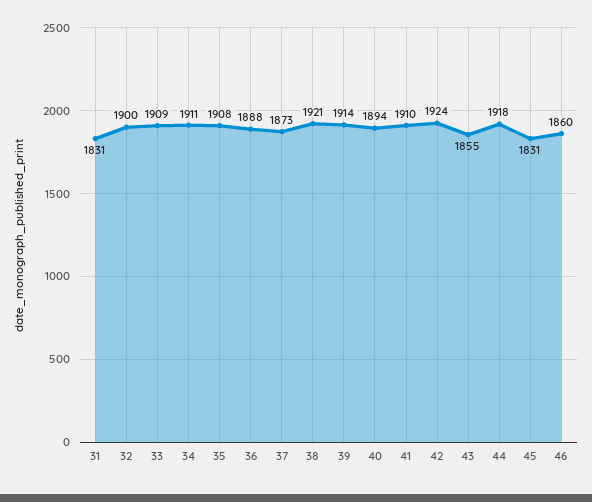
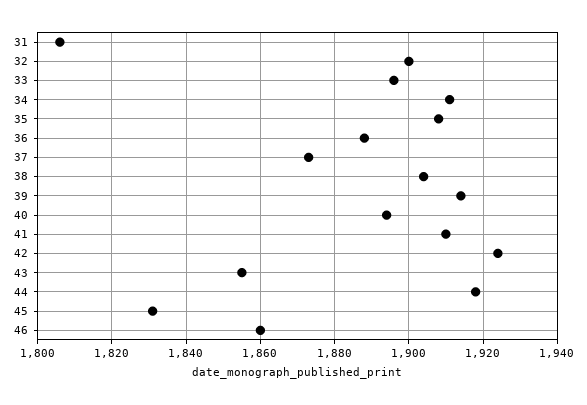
  {
-   "31": 1831,
+   "31": 1805,
    "32": 1900,
-   "33": 1909,
+   "33": 1895,
    "34": 1911,
    "35": 1908,
    "36": 1888,
    "37": 1873,
-   "38": 1921,
+   "38": 1905,
    "39": 1914,
    "40": 1894,
    "41": 1910,
    "42": 1924,
    "43": 1855,
    "44": 1918,
    "45": 1831,
    "46": 1860
  }

